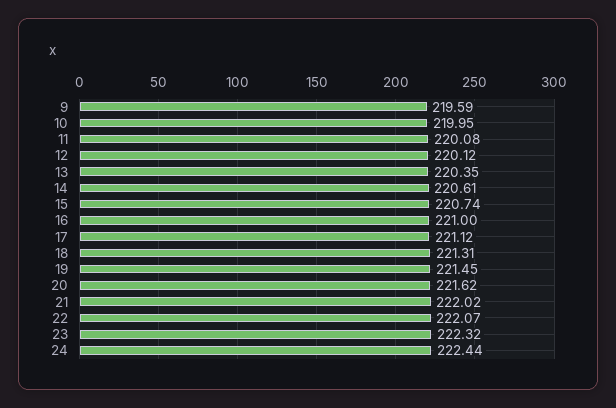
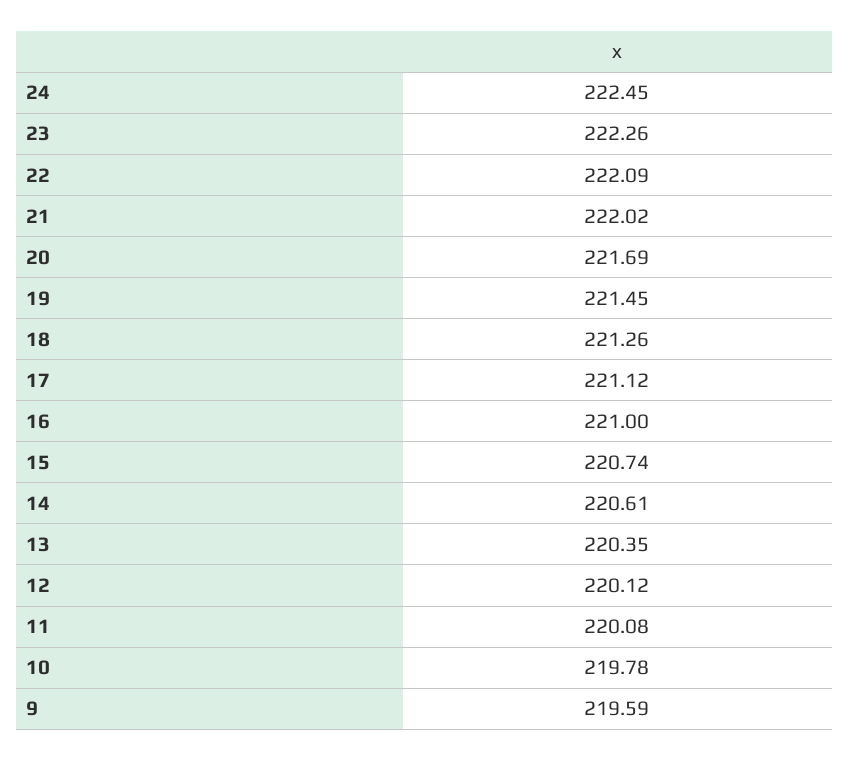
  {
    "9": 219.59,
-   "10": 219.95,
+   "10": 219.78,
    "11": 220.08,
    "12": 220.12,
    "13": 220.35,
    "14": 220.61,
    "15": 220.74,
    "16": 221,
    "17": 221.12,
-   "18": 221.31,
+   "18": 221.26,
    "19": 221.45,
-   "20": 221.62,
+   "20": 221.69,
    "21": 222.02,
-   "22": 222.07,
+   "22": 222.09,
-   "23": 222.32,
+   "23": 222.26,
-   "24": 222.44
+   "24": 222.45
  }

